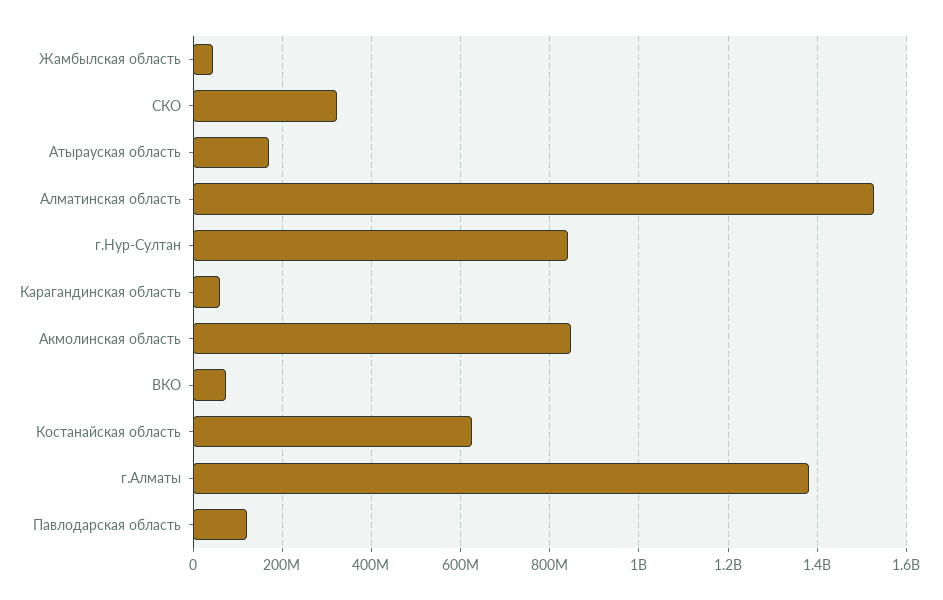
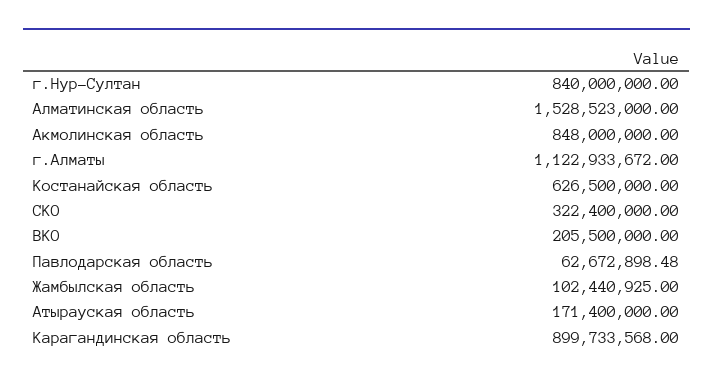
  {
-   "Жамбылская область": 40000000,
+   "Жамбылская область": 102440925,
    "СКО": 322400000,
    "Атырауская область": 171400000,
    "Алматинская область": 1528523000,
    "г.Нур-Султан": 840000000,
-   "Карагандинская область": 60000000,
+   "Карагандинская область": 899733568,
    "Акмолинская область": 848000000,
-   "ВКО": 80000000,
+   "ВКО": 205500000,
    "Костанайская область": 626500000,
-   "г.Алматы": 1380000000,
+   "г.Алматы": 1122933672,
-   "Павлодарская область": 120000000
+   "Павлодарская область": 62672898.48
  }

